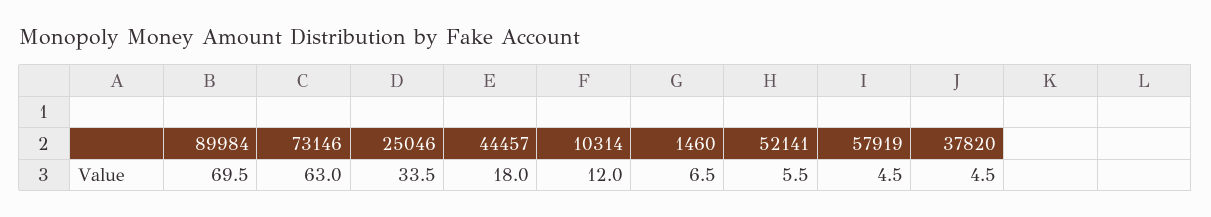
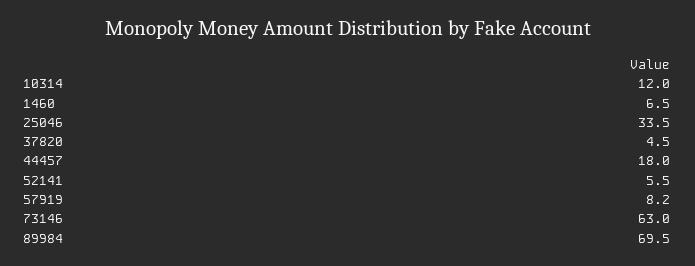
  {
    "89984": 69.5,
    "73146": 63,
    "25046": 33.5,
    "44457": 18,
    "10314": 12,
    "1460": 6.5,
    "52141": 5.5,
-   "57919": 4.5,
+   "57919": 8.2,
    "37820": 4.5
  }

